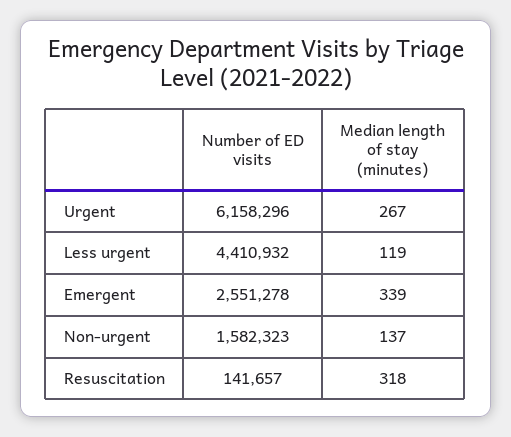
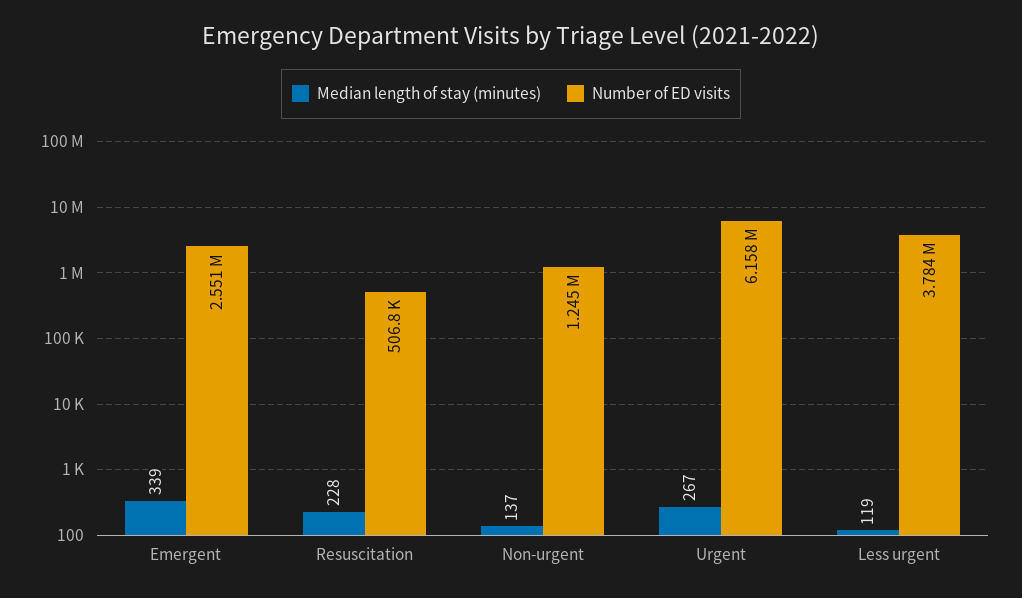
  {
    "Number of ED visits": {
      "Urgent": 6158296,
-     "Less urgent": 4410932,
+     "Less urgent": 3784000,
      "Emergent": 2551278,
-     "Non-urgent": 1582323,
+     "Non-urgent": 1245000,
-     "Resuscitation": 141657
+     "Resuscitation": 506800
    },
    "Median length of stay (minutes)": {
      "Urgent": 267,
      "Less urgent": 119,
      "Emergent": 339,
      "Non-urgent": 137,
-     "Resuscitation": 318
+     "Resuscitation": 228
    }
  }

